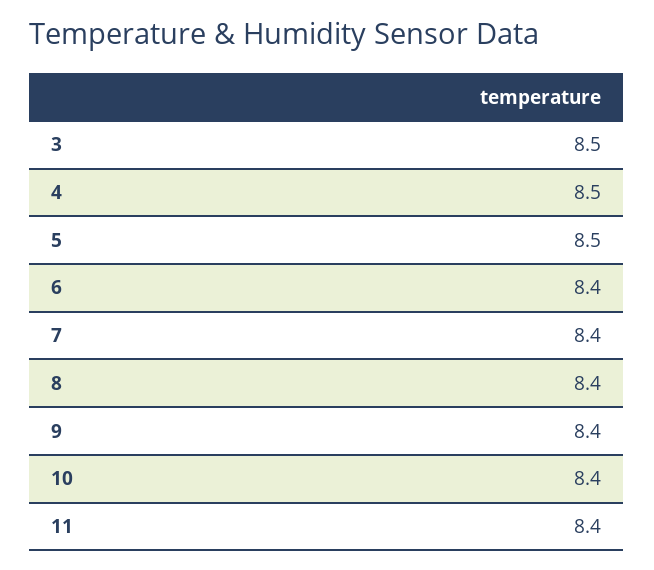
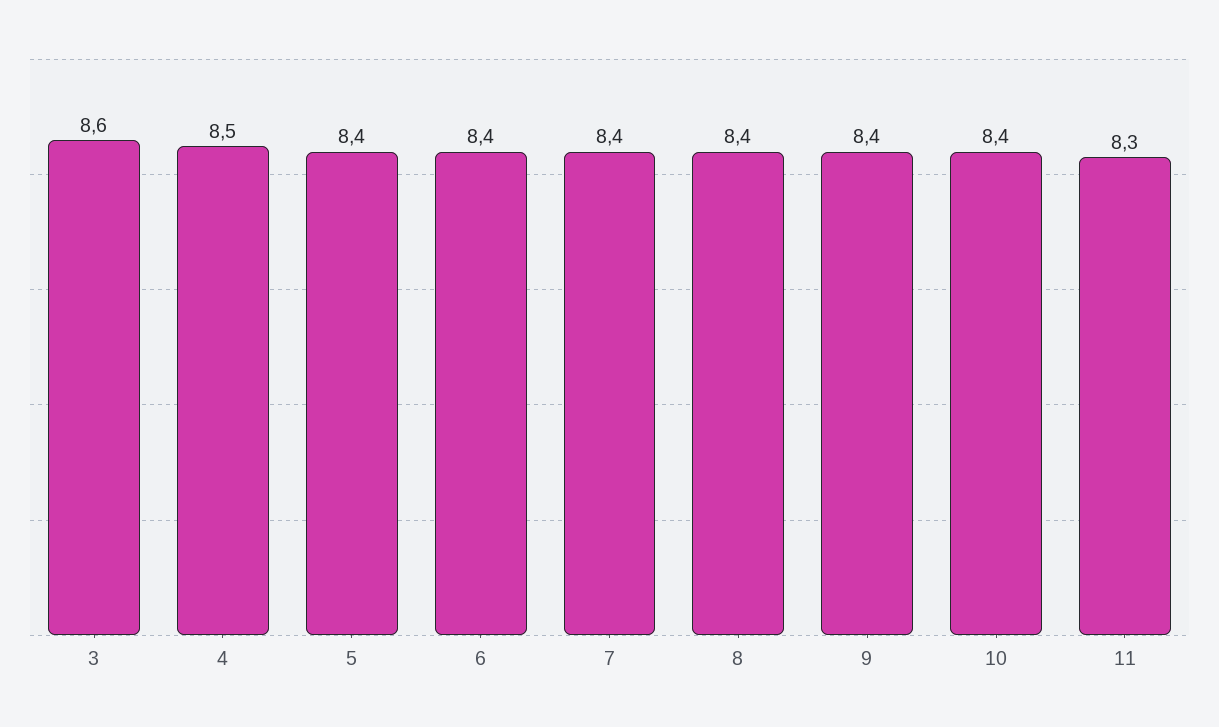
  {
-   "3": 8.5,
+   "3": 8.6,
    "4": 8.5,
-   "5": 8.5,
+   "5": 8.4,
    "6": 8.4,
    "7": 8.4,
    "8": 8.4,
    "9": 8.4,
    "10": 8.4,
-   "11": 8.4
+   "11": 8.3
  }

